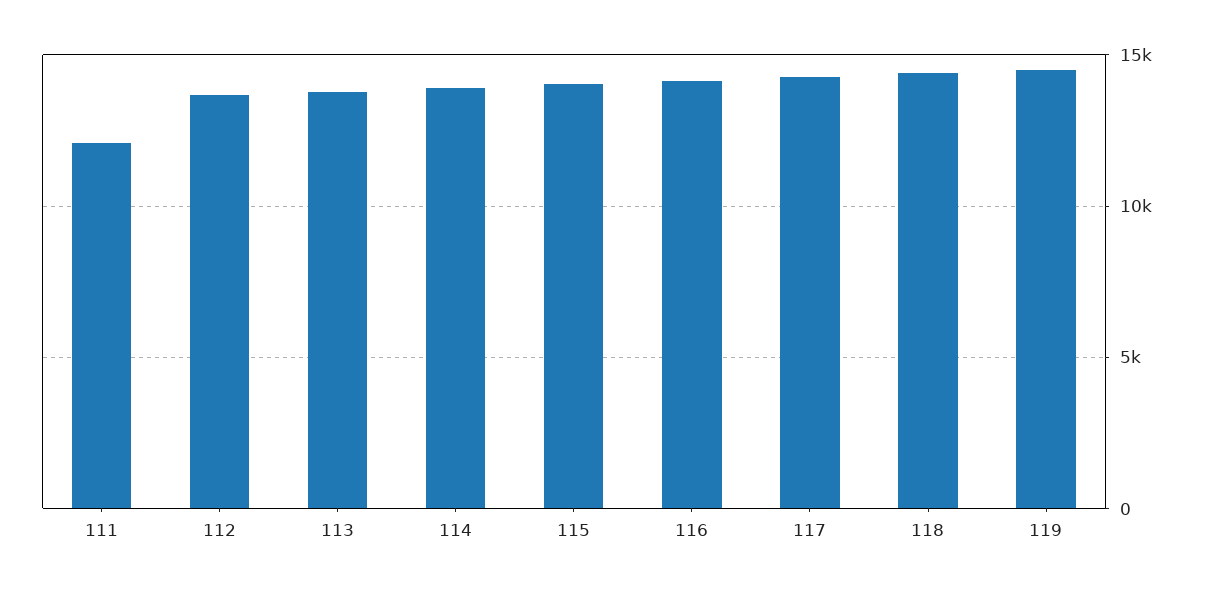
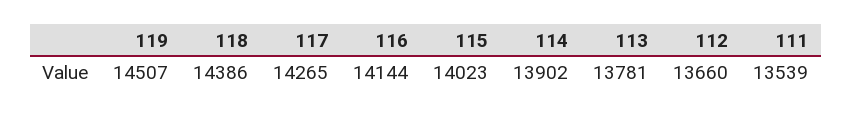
  {
-   "111": 12000,
+   "111": 13539,
    "112": 13660,
    "113": 13781,
    "114": 13902,
    "115": 14023,
    "116": 14144,
    "117": 14265,
    "118": 14386,
    "119": 14507
  }

